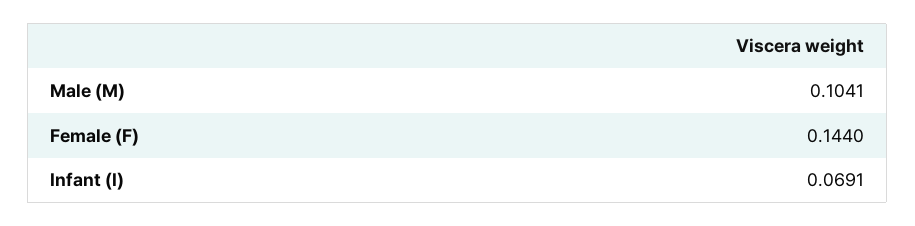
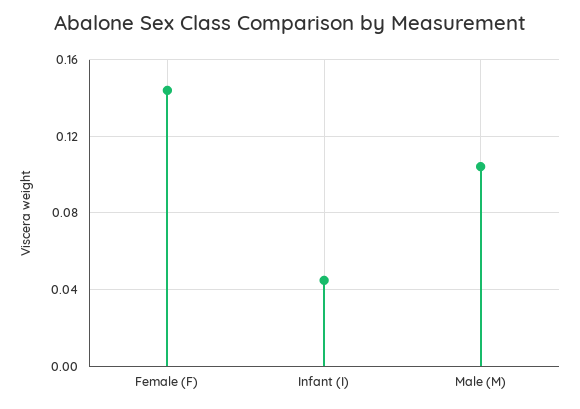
  {
    "Male (M)": 0.1041,
    "Female (F)": 0.144,
-   "Infant (I)": 0.0691
+   "Infant (I)": 0.045
  }

